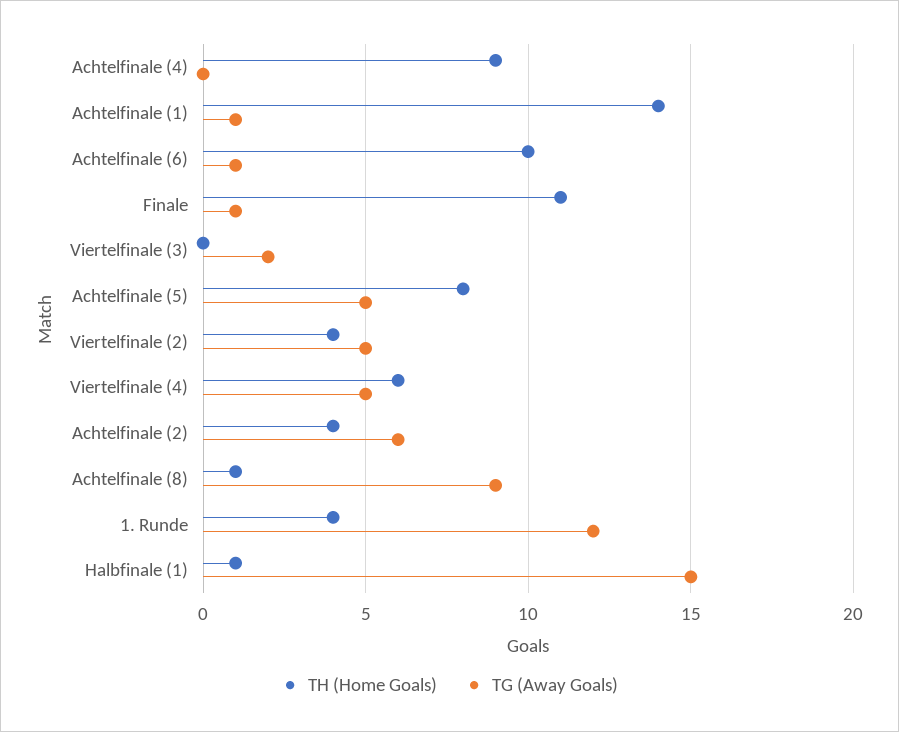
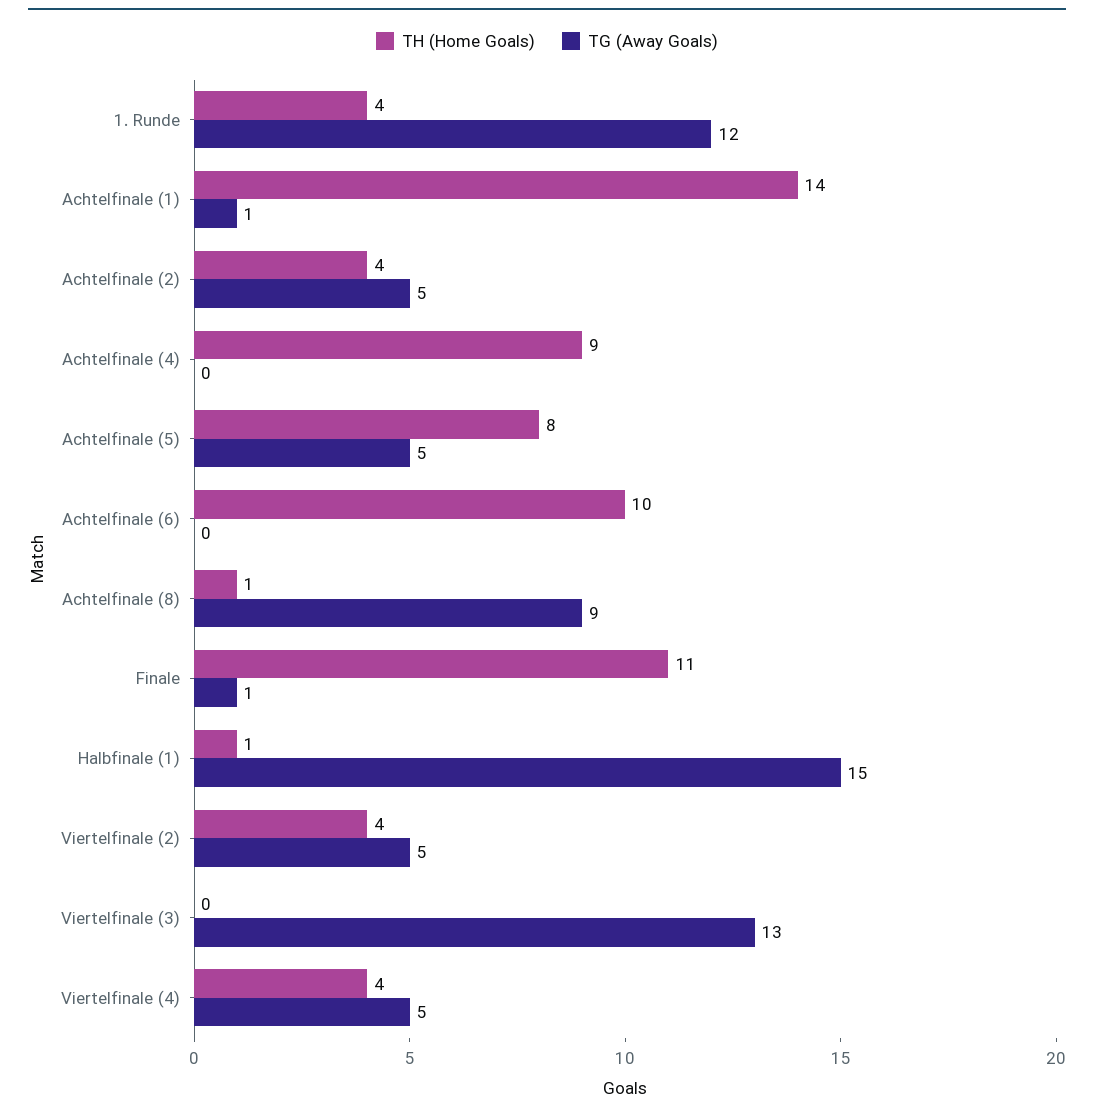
  {
    "TH (Home Goals)": {
      "Achtelfinale (4)": 9,
      "Achtelfinale (1)": 14,
      "Achtelfinale (6)": 10,
      "Finale": 11,
      "Viertelfinale (3)": 0,
      "Achtelfinale (5)": 8,
      "Viertelfinale (2)": 4,
-     "Viertelfinale (4)": 6,
+     "Viertelfinale (4)": 4,
      "Achtelfinale (2)": 4,
      "Achtelfinale (8)": 1,
      "1. Runde": 4,
      "Halbfinale (1)": 1
    },
    "TG (Away Goals)": {
      "Achtelfinale (4)": 0,
      "Achtelfinale (1)": 1,
-     "Achtelfinale (6)": 1,
+     "Achtelfinale (6)": 0,
      "Finale": 1,
-     "Viertelfinale (3)": 2,
+     "Viertelfinale (3)": 13,
      "Achtelfinale (5)": 5,
      "Viertelfinale (2)": 5,
      "Viertelfinale (4)": 5,
-     "Achtelfinale (2)": 6,
+     "Achtelfinale (2)": 5,
      "Achtelfinale (8)": 9,
      "1. Runde": 12,
      "Halbfinale (1)": 15
    }
  }

